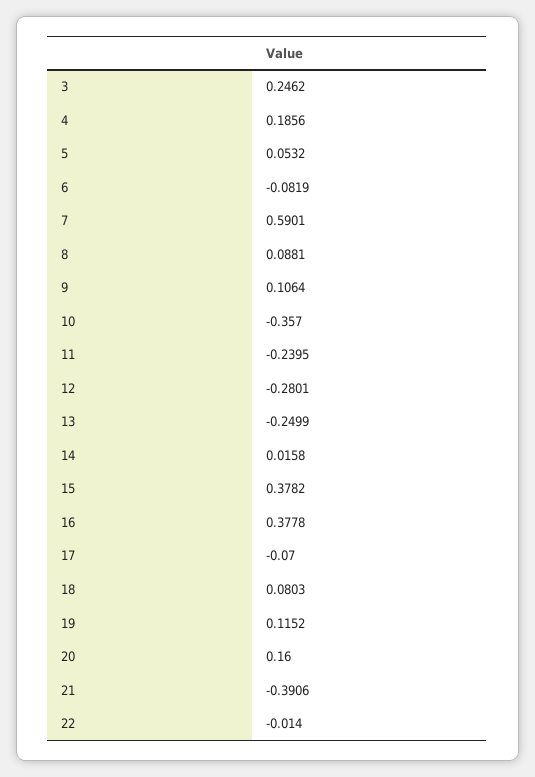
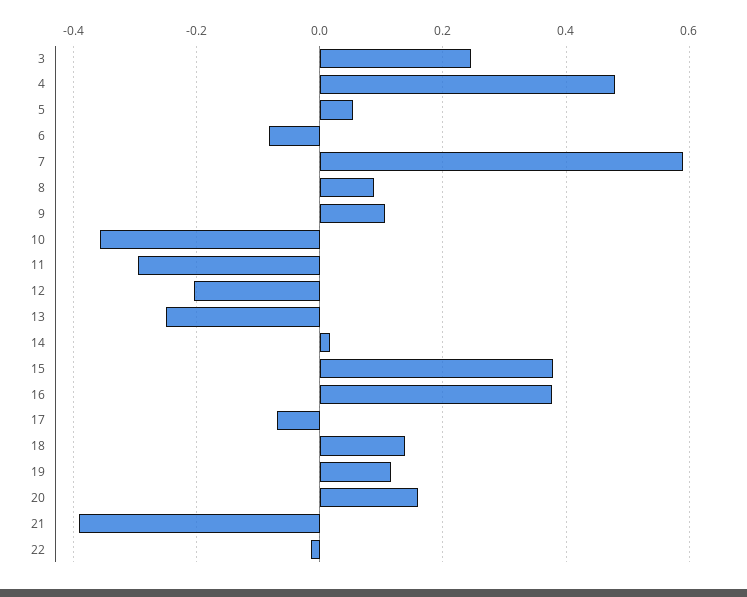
  {
    "3": 0.2462,
-   "4": 0.1856,
+   "4": 0.48,
    "5": 0.0532,
    "6": -0.0819,
    "7": 0.5901,
    "8": 0.0881,
    "9": 0.1064,
    "10": -0.357,
-   "11": -0.2395,
+   "11": -0.3,
-   "12": -0.2801,
+   "12": -0.2,
    "13": -0.2499,
    "14": 0.0158,
    "15": 0.3782,
    "16": 0.3778,
    "17": -0.07,
-   "18": 0.0803,
+   "18": 0.14,
    "19": 0.1152,
    "20": 0.16,
    "21": -0.3906,
    "22": -0.014
  }

